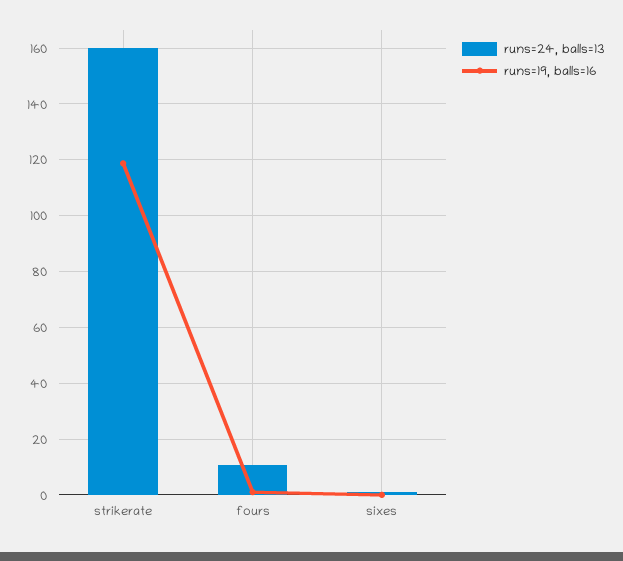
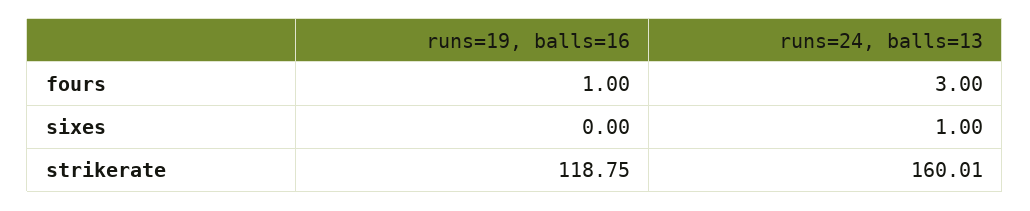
  {
    "runs=24, balls=13": {
      "strikerate": 160.01,
-     "fours": 10,
+     "fours": 3,
      "sixes": 1
    },
    "runs=19, balls=16": {
      "strikerate": 118.75,
      "fours": 1,
      "sixes": 0
    }
  }

